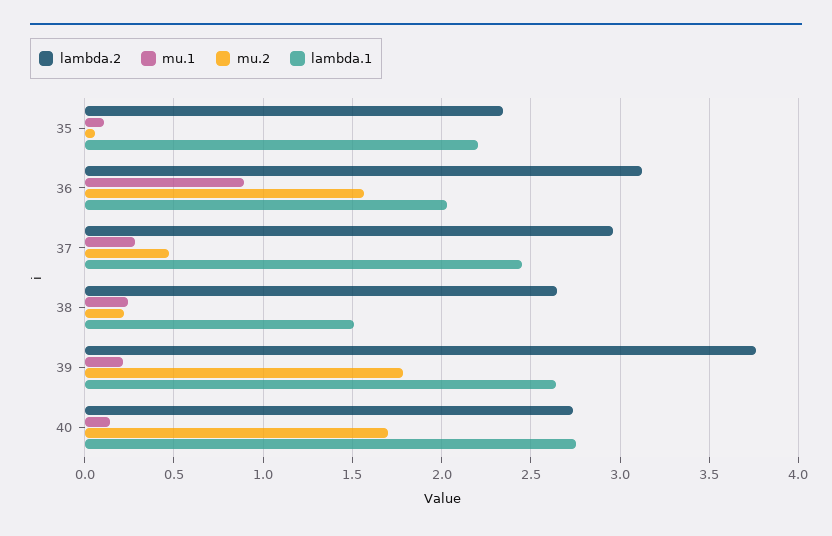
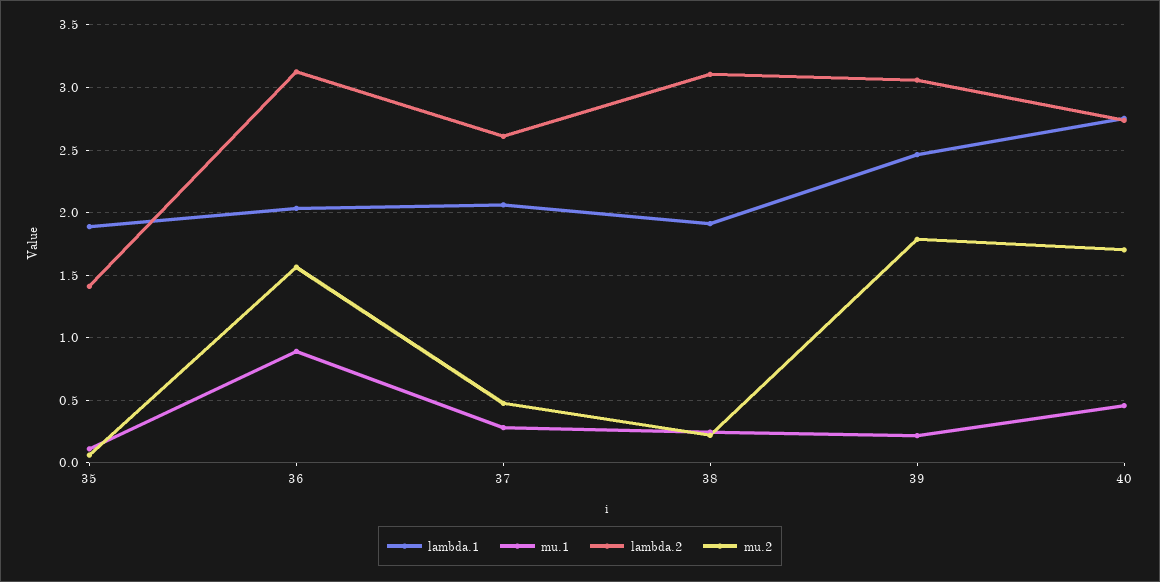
  {
    "lambda.2": {
-     "35": 2.35,
+     "35": 1.4,
      "36": 3.1,
-     "37": 2.95,
+     "37": 2.6,
-     "38": 2.65,
+     "38": 3.1,
-     "39": 3.75,
+     "39": 3.05,
      "40": 2.75
    },
    "mu.1": {
      "35": 0.1,
      "36": 0.9,
      "37": 0.3,
      "38": 0.25,
      "39": 0.2,
-     "40": 0.15
+     "40": 0.45
    },
    "mu.2": {
      "35": 0.05,
      "36": 1.55,
      "37": 0.45,
      "38": 0.2,
      "39": 1.8,
      "40": 1.7
    },
    "lambda.1": {
-     "35": 2.2,
+     "35": 1.9,
      "36": 2.05,
-     "37": 2.45,
+     "37": 2.05,
-     "38": 1.5,
+     "38": 1.9,
-     "39": 2.65,
+     "39": 2.45,
      "40": 2.75
    }
  }

